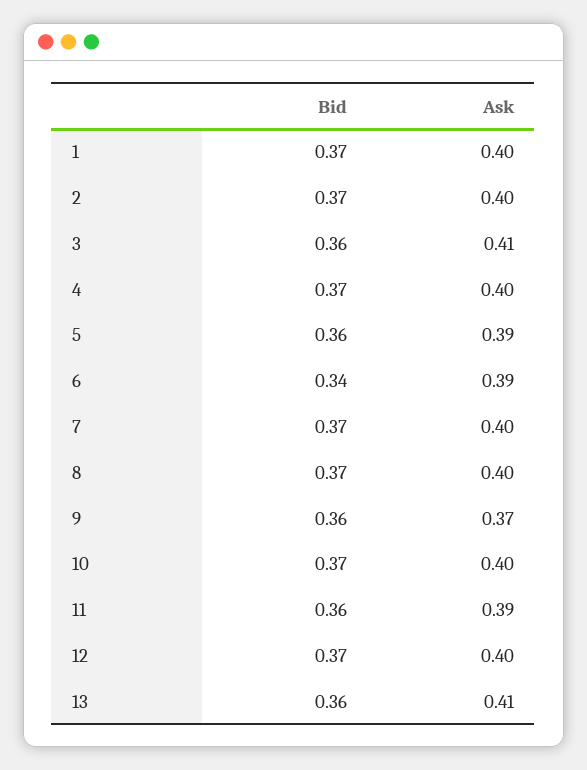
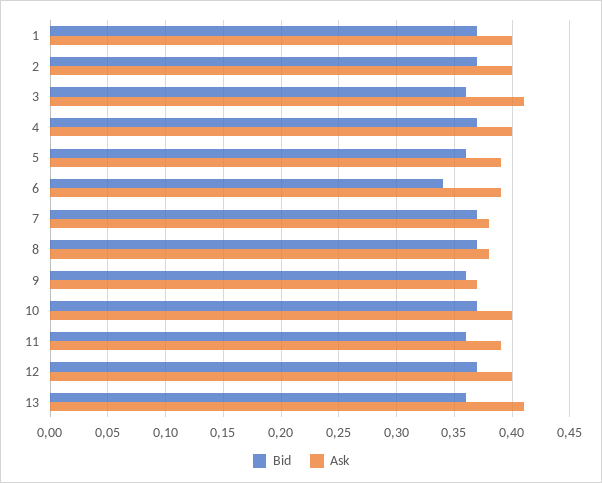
  {
    "Bid": {
      "1": 0.37,
      "2": 0.37,
      "3": 0.36,
      "4": 0.37,
      "5": 0.36,
      "6": 0.34,
      "7": 0.37,
      "8": 0.37,
      "9": 0.36,
      "10": 0.37,
      "11": 0.36,
      "12": 0.37,
      "13": 0.36
    },
    "Ask": {
      "1": 0.4,
      "2": 0.4,
      "3": 0.41,
      "4": 0.4,
      "5": 0.39,
      "6": 0.39,
-     "7": 0.4,
+     "7": 0.38,
-     "8": 0.4,
+     "8": 0.38,
      "9": 0.37,
      "10": 0.4,
      "11": 0.39,
      "12": 0.4,
      "13": 0.41
    }
  }

